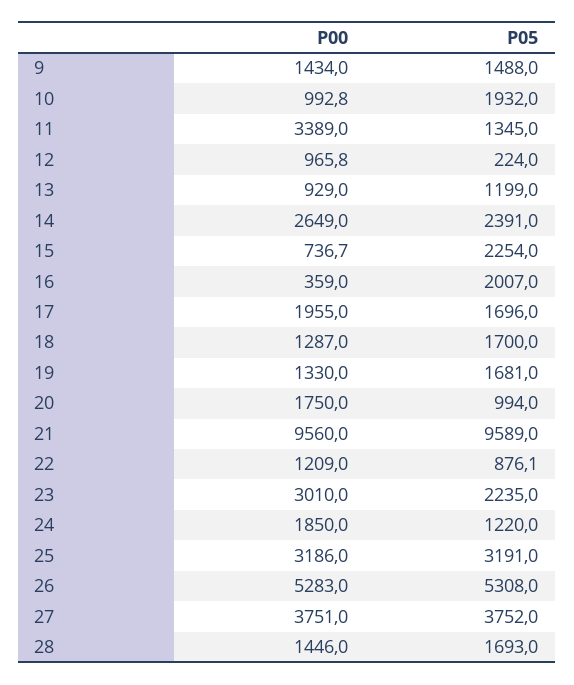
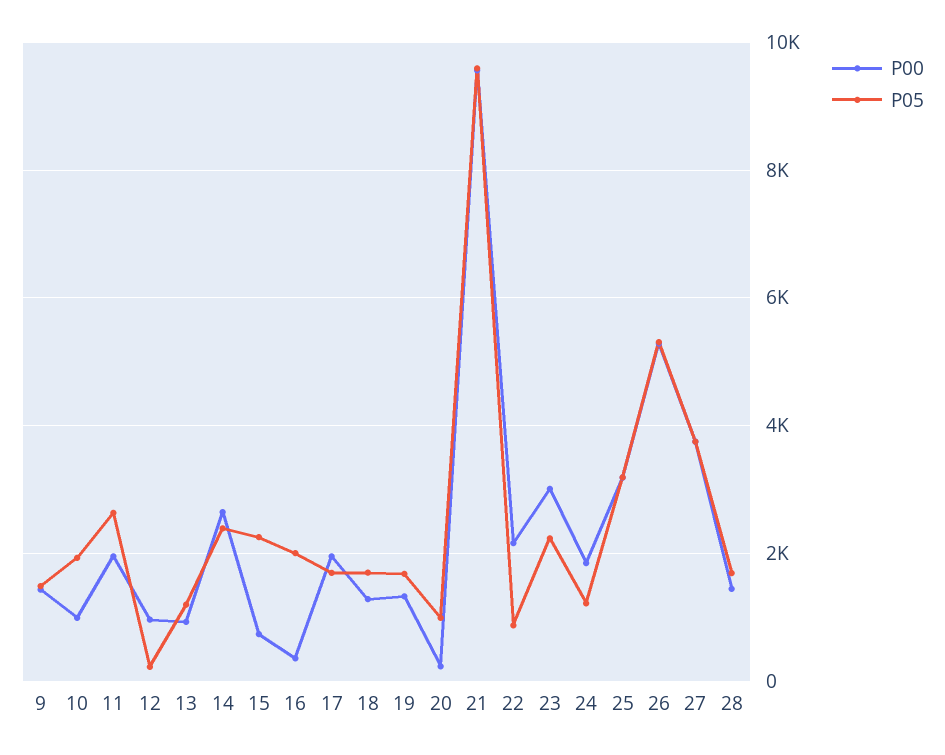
  {
    "P00": {
      "9": 1434,
      "10": 992.8,
-     "11": 3389,
+     "11": 2000,
      "12": 965.8,
      "13": 929,
      "14": 2649,
      "15": 736.7,
      "16": 359,
      "17": 1955,
      "18": 1287,
      "19": 1330,
-     "20": 1750,
+     "20": 200,
      "21": 9560,
-     "22": 1209,
+     "22": 2200,
      "23": 3010,
      "24": 1850,
      "25": 3186,
      "26": 5283,
      "27": 3751,
      "28": 1446
    },
    "P05": {
      "9": 1488,
      "10": 1932,
-     "11": 1345,
+     "11": 2600,
      "12": 224,
      "13": 1199,
      "14": 2391,
      "15": 2254,
      "16": 2007,
      "17": 1696,
      "18": 1700,
      "19": 1681,
      "20": 994,
      "21": 9589,
      "22": 876.1,
      "23": 2235,
      "24": 1220,
      "25": 3191,
      "26": 5308,
      "27": 3752,
      "28": 1693
    }
  }

